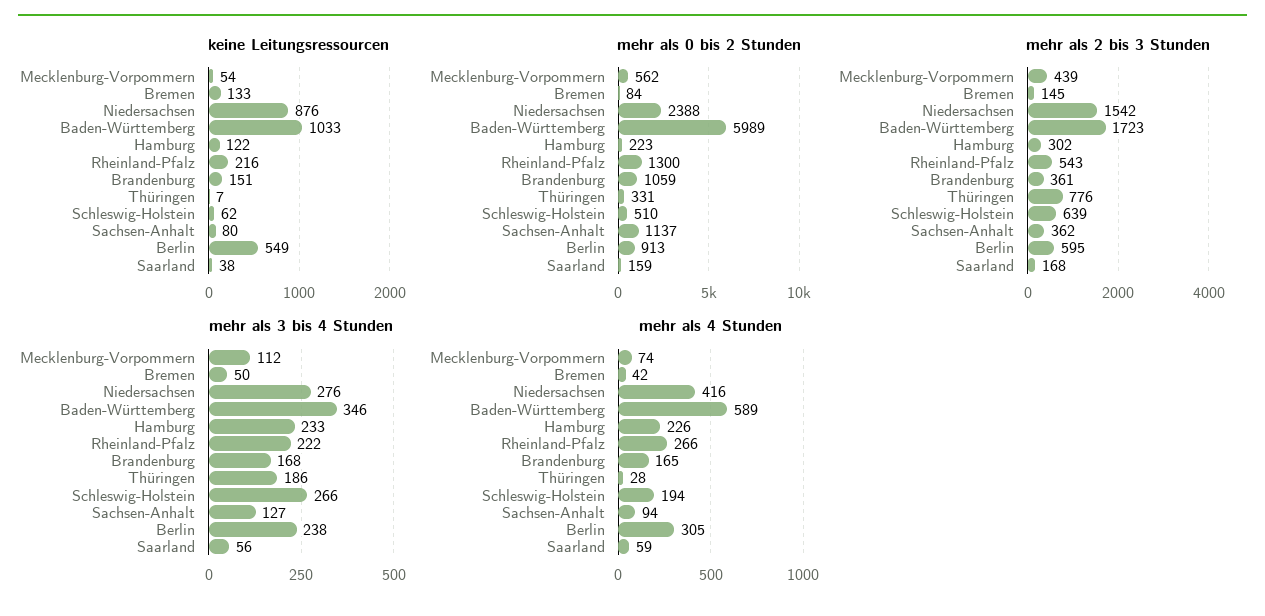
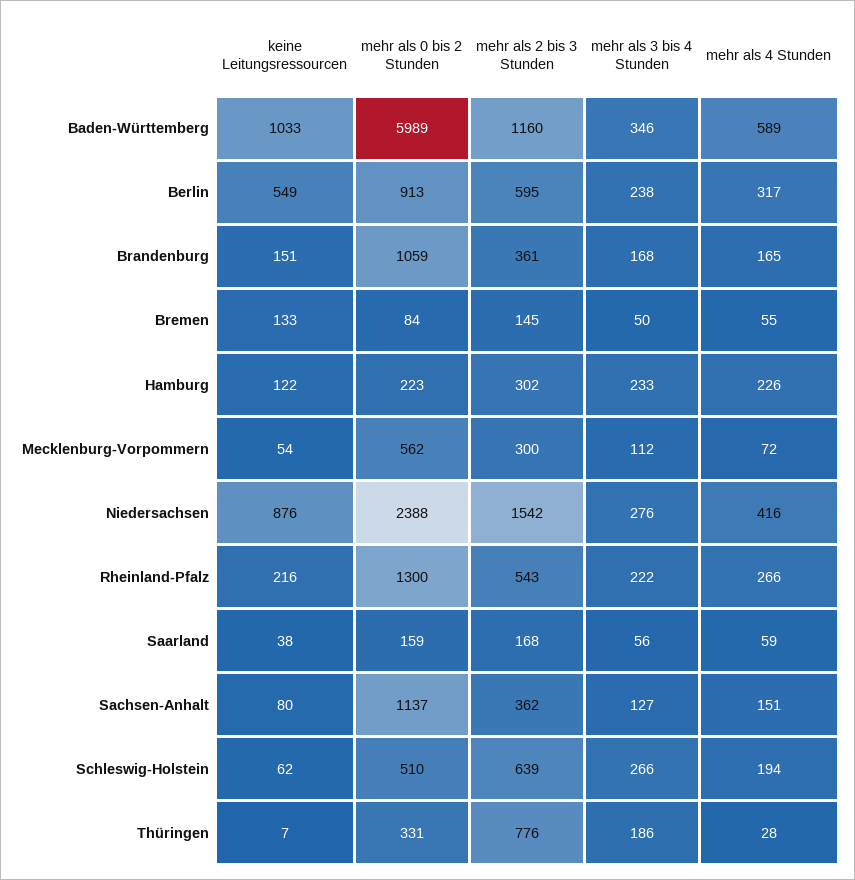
  {
    "keine Leitungsressourcen": {
      "Mecklenburg-Vorpommern": 54,
      "Bremen": 133,
      "Niedersachsen": 876,
      "Baden-Württemberg": 1033,
      "Hamburg": 122,
      "Rheinland-Pfalz": 216,
      "Brandenburg": 151,
      "Thüringen": 7,
      "Schleswig-Holstein": 62,
      "Sachsen-Anhalt": 80,
      "Berlin": 549,
      "Saarland": 38
    },
    "mehr als 0 bis 2 Stunden": {
      "Mecklenburg-Vorpommern": 562,
      "Bremen": 84,
      "Niedersachsen": 2388,
      "Baden-Württemberg": 5989,
      "Hamburg": 223,
      "Rheinland-Pfalz": 1300,
      "Brandenburg": 1059,
      "Thüringen": 331,
      "Schleswig-Holstein": 510,
      "Sachsen-Anhalt": 1137,
      "Berlin": 913,
      "Saarland": 159
    },
    "mehr als 2 bis 3 Stunden": {
-     "Mecklenburg-Vorpommern": 439,
+     "Mecklenburg-Vorpommern": 300,
      "Bremen": 145,
      "Niedersachsen": 1542,
-     "Baden-Württemberg": 1723,
+     "Baden-Württemberg": 1160,
      "Hamburg": 302,
      "Rheinland-Pfalz": 543,
      "Brandenburg": 361,
      "Thüringen": 776,
      "Schleswig-Holstein": 639,
      "Sachsen-Anhalt": 362,
      "Berlin": 595,
      "Saarland": 168
    },
    "mehr als 3 bis 4 Stunden": {
      "Mecklenburg-Vorpommern": 112,
      "Bremen": 50,
      "Niedersachsen": 276,
      "Baden-Württemberg": 346,
      "Hamburg": 233,
      "Rheinland-Pfalz": 222,
      "Brandenburg": 168,
      "Thüringen": 186,
      "Schleswig-Holstein": 266,
      "Sachsen-Anhalt": 127,
      "Berlin": 238,
      "Saarland": 56
    },
    "mehr als 4 Stunden": {
-     "Mecklenburg-Vorpommern": 74,
+     "Mecklenburg-Vorpommern": 72,
-     "Bremen": 42,
+     "Bremen": 55,
      "Niedersachsen": 416,
      "Baden-Württemberg": 589,
      "Hamburg": 226,
      "Rheinland-Pfalz": 266,
      "Brandenburg": 165,
      "Thüringen": 28,
      "Schleswig-Holstein": 194,
-     "Sachsen-Anhalt": 94,
+     "Sachsen-Anhalt": 151,
-     "Berlin": 305,
+     "Berlin": 317,
      "Saarland": 59
    }
  }

